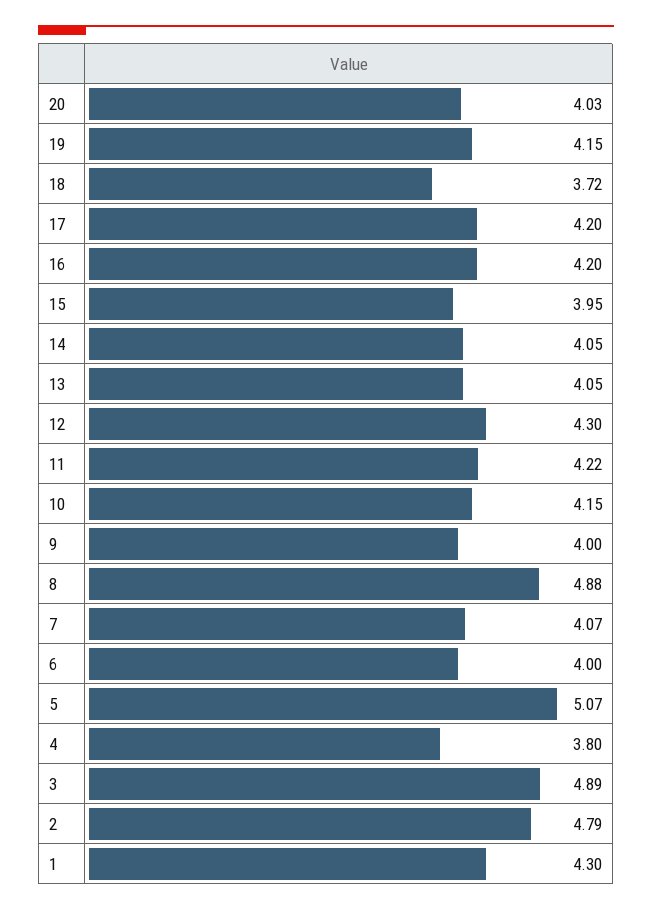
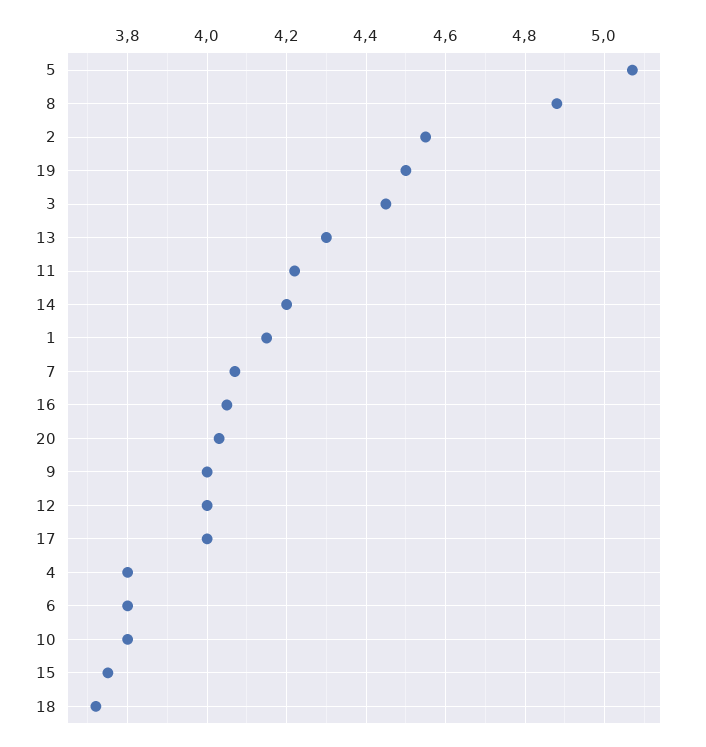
  {
    "20": 4.03,
-   "19": 4.15,
+   "19": 4.5,
    "18": 3.72,
-   "17": 4.2,
+   "17": 4,
-   "16": 4.2,
+   "16": 4.05,
-   "15": 3.95,
+   "15": 3.75,
-   "14": 4.05,
+   "14": 4.2,
-   "13": 4.05,
+   "13": 4.3,
-   "12": 4.3,
+   "12": 4,
    "11": 4.22,
-   "10": 4.15,
+   "10": 3.8,
    "9": 4,
    "8": 4.88,
    "7": 4.07,
-   "6": 4,
+   "6": 3.8,
    "5": 5.07,
    "4": 3.8,
-   "3": 4.89,
+   "3": 4.45,
-   "2": 4.79,
+   "2": 4.55,
-   "1": 4.3
+   "1": 4.15
  }

